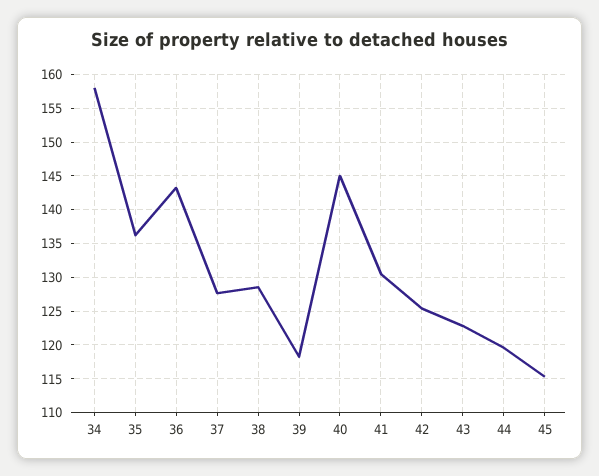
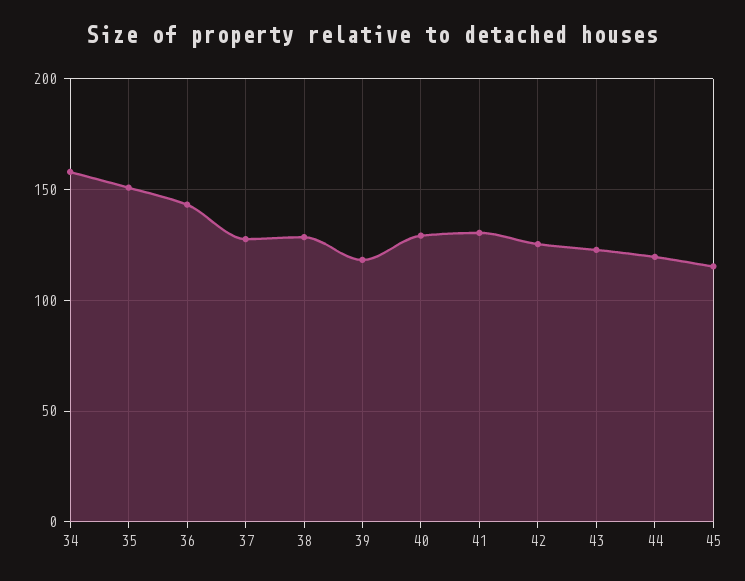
  {
    "34": 158,
-   "35": 136,
+   "35": 150,
    "36": 143,
    "37": 128,
    "38": 129,
    "39": 118,
-   "40": 145,
+   "40": 130,
    "41": 131,
    "42": 125,
    "43": 123,
    "44": 120,
    "45": 115
  }

